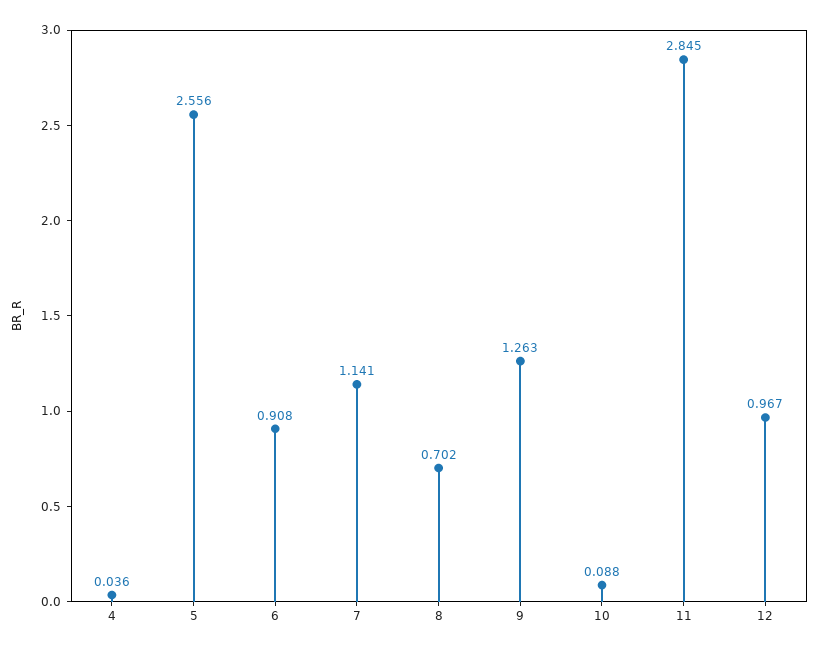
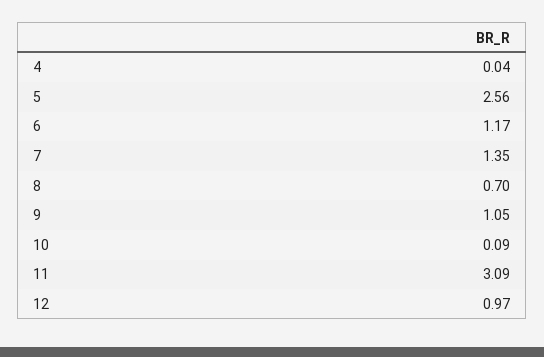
  {
    "4": 0.036,
    "5": 2.556,
-   "6": 0.908,
+   "6": 1.17,
-   "7": 1.141,
+   "7": 1.35,
    "8": 0.702,
-   "9": 1.263,
+   "9": 1.05,
    "10": 0.088,
-   "11": 2.845,
+   "11": 3.09,
    "12": 0.967
  }

